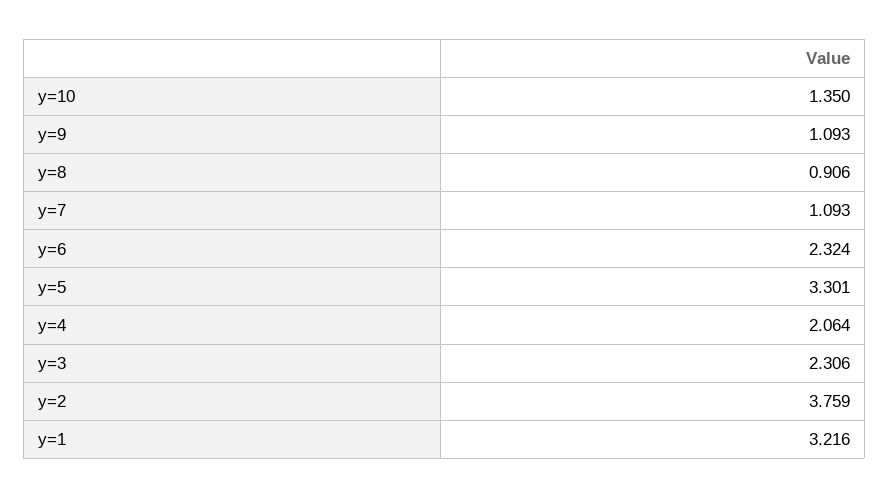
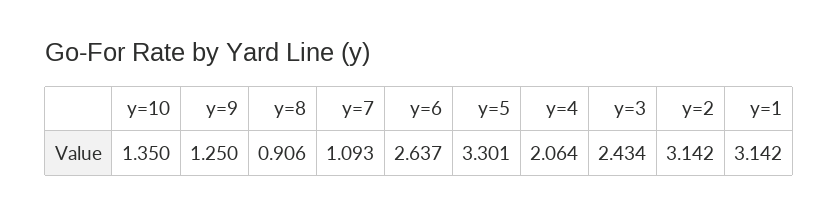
  {
    "y=10": 1.35,
-   "y=9": 1.093,
+   "y=9": 1.25,
    "y=8": 0.906,
    "y=7": 1.093,
-   "y=6": 2.324,
+   "y=6": 2.637,
    "y=5": 3.301,
    "y=4": 2.064,
-   "y=3": 2.306,
+   "y=3": 2.434,
-   "y=2": 3.759,
+   "y=2": 3.142,
-   "y=1": 3.216
+   "y=1": 3.142
  }

